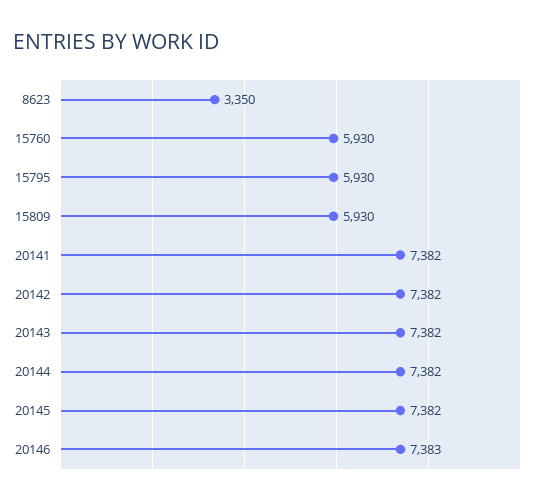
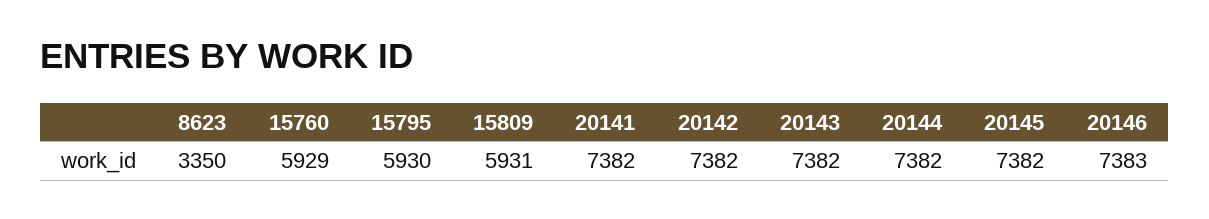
  {
    "8623": 3350,
-   "15760": 5930,
+   "15760": 5929,
    "15795": 5930,
-   "15809": 5930,
+   "15809": 5931,
    "20141": 7382,
    "20142": 7382,
    "20143": 7382,
    "20144": 7382,
    "20145": 7382,
    "20146": 7383
  }

